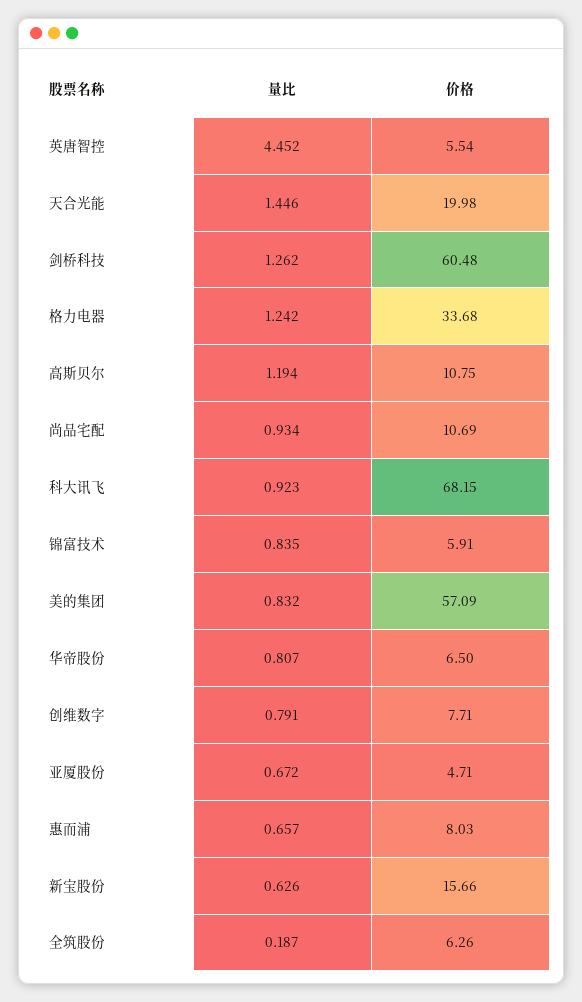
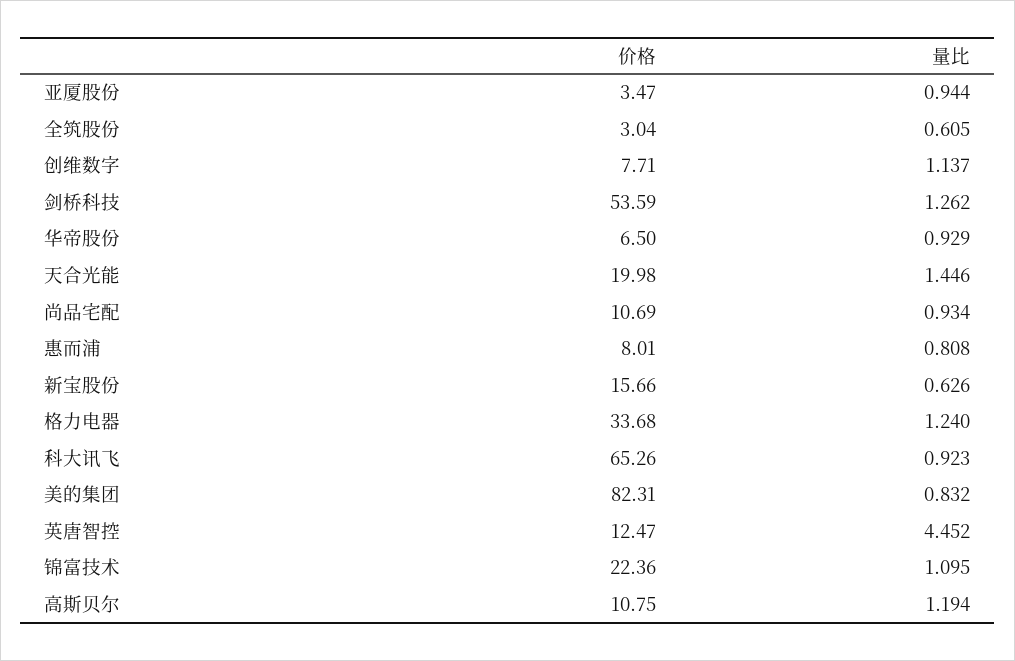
  {
    "量比": {
      "英唐智控": 4.452,
      "天合光能": 1.446,
      "剑桥科技": 1.262,
-     "格力电器": 1.242,
+     "格力电器": 1.24,
      "高斯贝尔": 1.194,
      "尚品宅配": 0.934,
      "科大讯飞": 0.923,
-     "锦富技术": 0.835,
+     "锦富技术": 1.095,
      "美的集团": 0.832,
-     "华帝股份": 0.807,
+     "华帝股份": 0.929,
-     "创维数字": 0.791,
+     "创维数字": 1.137,
-     "亚厦股份": 0.672,
+     "亚厦股份": 0.944,
-     "惠而浦": 0.657,
+     "惠而浦": 0.808,
      "新宝股份": 0.626,
-     "全筑股份": 0.187
+     "全筑股份": 0.605
    },
    "价格": {
-     "英唐智控": 5.54,
+     "英唐智控": 12.47,
      "天合光能": 19.98,
-     "剑桥科技": 60.48,
+     "剑桥科技": 53.59,
      "格力电器": 33.68,
      "高斯贝尔": 10.75,
      "尚品宅配": 10.69,
-     "科大讯飞": 68.15,
+     "科大讯飞": 65.26,
-     "锦富技术": 5.91,
+     "锦富技术": 22.36,
-     "美的集团": 57.09,
+     "美的集团": 82.31,
      "华帝股份": 6.5,
      "创维数字": 7.71,
-     "亚厦股份": 4.71,
+     "亚厦股份": 3.47,
-     "惠而浦": 8.03,
+     "惠而浦": 8.01,
      "新宝股份": 15.66,
-     "全筑股份": 6.26
+     "全筑股份": 3.04
    }
  }

